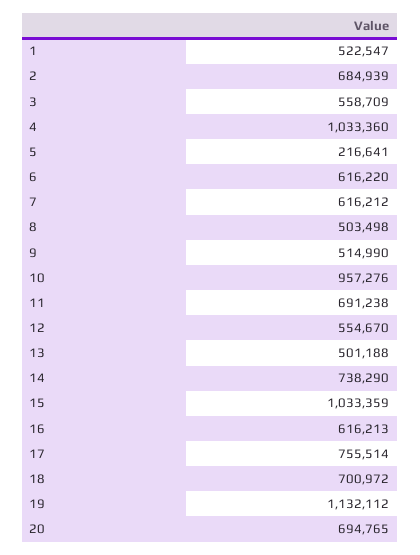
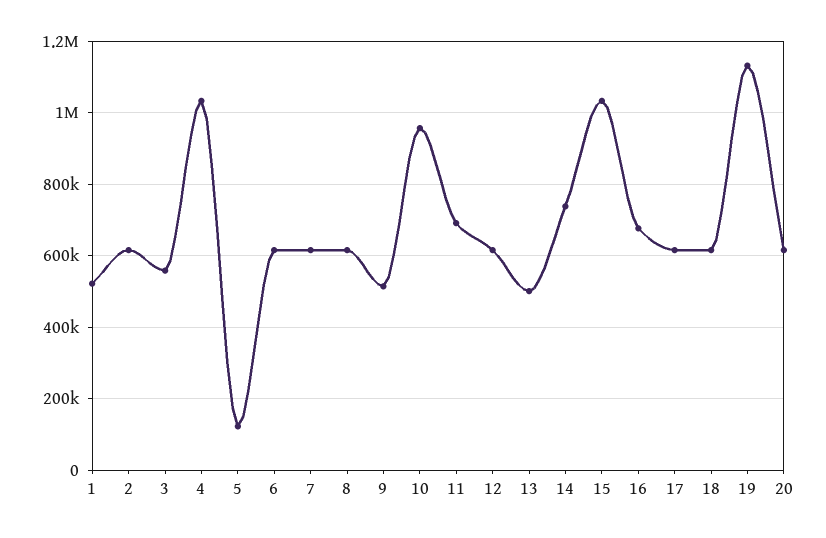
  {
    "1": 522547,
-   "2": 684939,
+   "2": 620000,
    "3": 558709,
    "4": 1033360,
-   "5": 216641,
+   "5": 120000,
    "6": 616220,
    "7": 616212,
-   "8": 503498,
+   "8": 620000,
    "9": 514990,
    "10": 957276,
    "11": 691238,
-   "12": 554670,
+   "12": 620000,
    "13": 501188,
    "14": 738290,
    "15": 1033359,
-   "16": 616213,
+   "16": 680000,
-   "17": 755514,
+   "17": 620000,
-   "18": 700972,
+   "18": 620000,
    "19": 1132112,
-   "20": 694765
+   "20": 620000
  }

